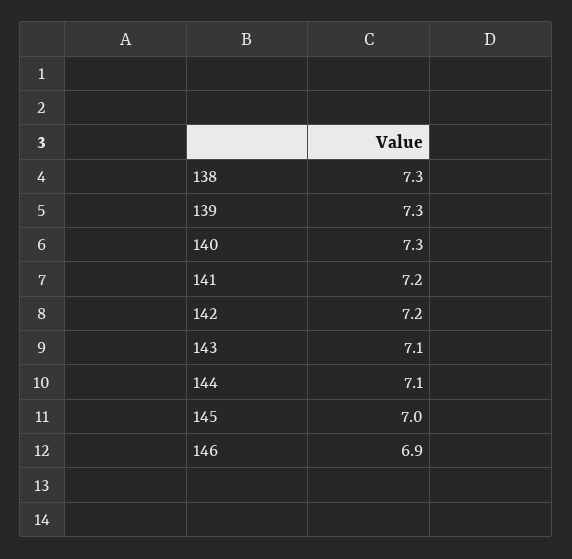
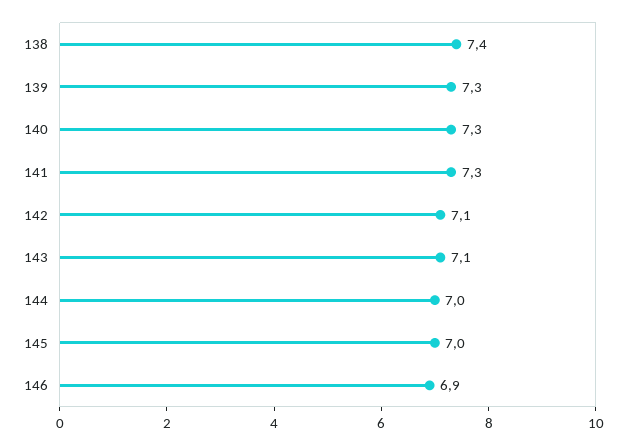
  {
-   "138": 7.3,
+   "138": 7.4,
    "139": 7.3,
    "140": 7.3,
-   "141": 7.2,
+   "141": 7.3,
-   "142": 7.2,
+   "142": 7.1,
    "143": 7.1,
-   "144": 7.1,
+   "144": 7,
    "145": 7,
    "146": 6.9
  }

